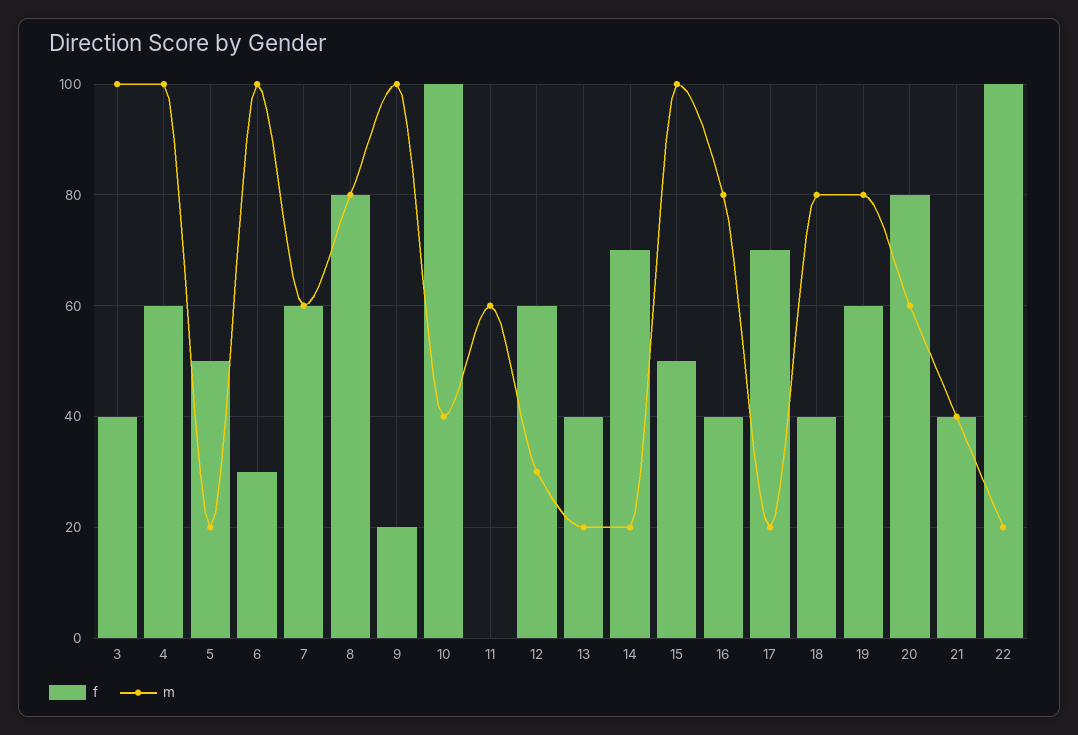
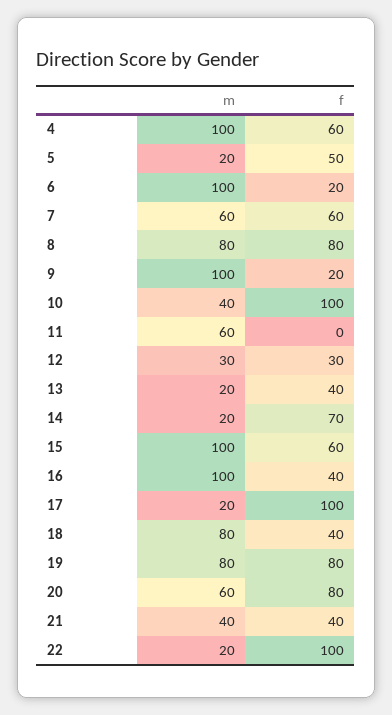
  {
    "f": {
-     "3": 40,
      "4": 60,
      "5": 50,
-     "6": 30,
+     "6": 20,
      "7": 60,
      "8": 80,
      "9": 20,
      "10": 100,
      "11": 0,
-     "12": 60,
+     "12": 30,
      "13": 40,
      "14": 70,
-     "15": 50,
+     "15": 60,
      "16": 40,
-     "17": 70,
+     "17": 100,
      "18": 40,
-     "19": 60,
+     "19": 80,
      "20": 80,
      "21": 40,
      "22": 100
    },
    "m": {
-     "3": 100,
      "4": 100,
      "5": 20,
      "6": 100,
      "7": 60,
      "8": 80,
      "9": 100,
      "10": 40,
      "11": 60,
      "12": 30,
      "13": 20,
      "14": 20,
      "15": 100,
-     "16": 80,
+     "16": 100,
      "17": 20,
      "18": 80,
      "19": 80,
      "20": 60,
      "21": 40,
      "22": 20
    }
  }

